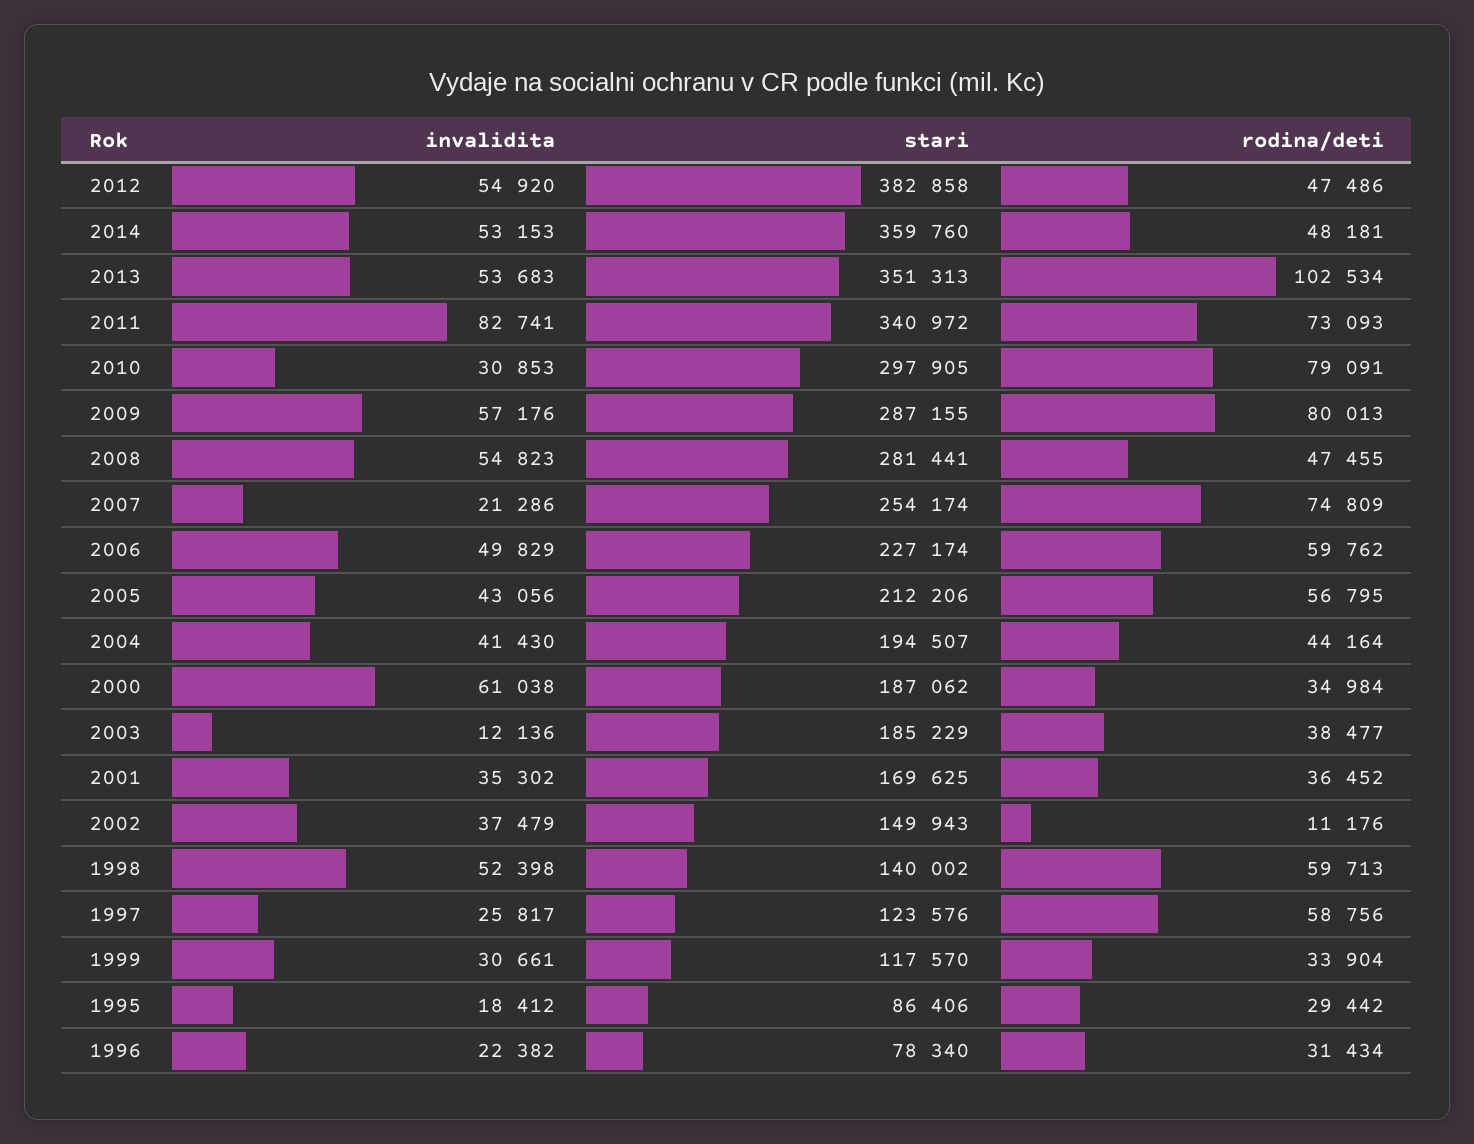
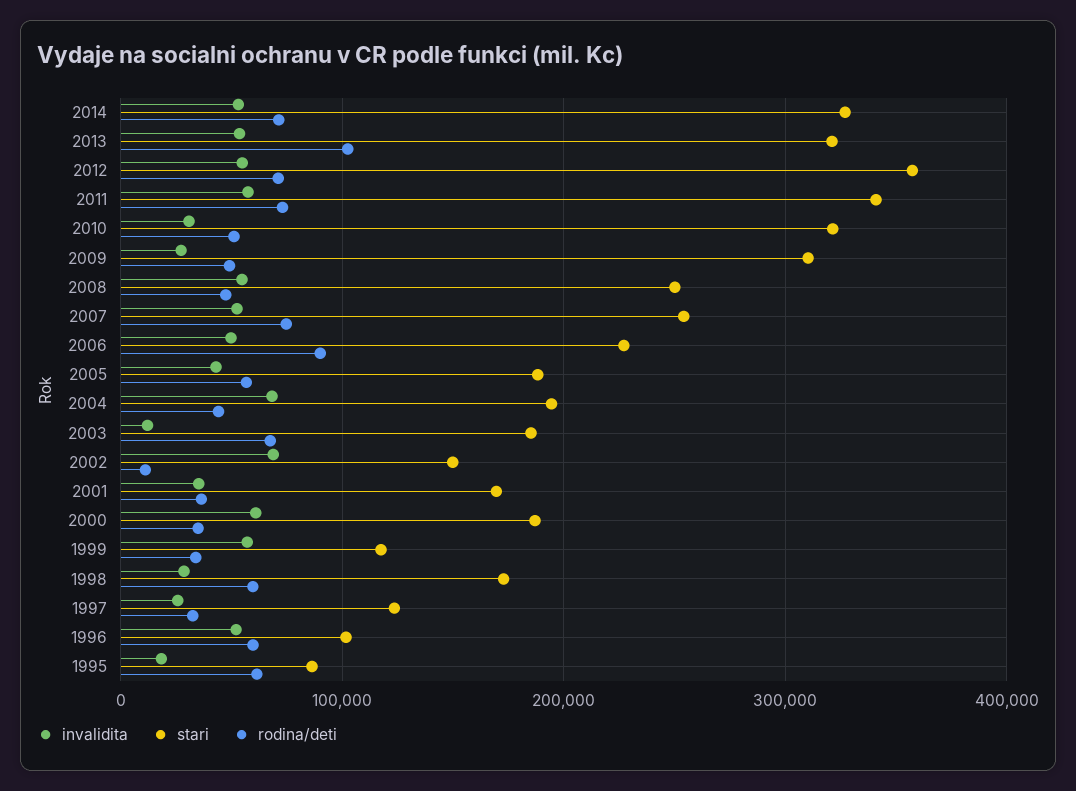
  {
    "invalidita": {
      "2012": 54920,
      "2014": 53153,
      "2013": 53683,
-     "2011": 82741,
+     "2011": 60000,
      "2010": 30853,
-     "2009": 57176,
+     "2009": 30000,
      "2008": 54823,
-     "2007": 21286,
+     "2007": 50000,
      "2006": 49829,
      "2005": 43056,
-     "2004": 41430,
+     "2004": 70000,
      "2000": 61038,
      "2003": 12136,
      "2001": 35302,
-     "2002": 37479,
+     "2002": 70000,
-     "1998": 52398,
+     "1998": 30000,
      "1997": 25817,
-     "1999": 30661,
+     "1999": 60000,
      "1995": 18412,
-     "1996": 22382
+     "1996": 50000
    },
    "stari": {
-     "2012": 382858,
+     "2012": 360000,
-     "2014": 359760,
+     "2014": 330000,
-     "2013": 351313,
+     "2013": 320000,
      "2011": 340972,
-     "2010": 297905,
+     "2010": 320000,
-     "2009": 287155,
+     "2009": 310000,
-     "2008": 281441,
+     "2008": 250000,
      "2007": 254174,
      "2006": 227174,
-     "2005": 212206,
+     "2005": 190000,
      "2004": 194507,
      "2000": 187062,
      "2003": 185229,
      "2001": 169625,
      "2002": 149943,
-     "1998": 140002,
+     "1998": 170000,
      "1997": 123576,
      "1999": 117570,
      "1995": 86406,
-     "1996": 78340
+     "1996": 100000
    },
    "rodina/deti": {
-     "2012": 47486,
+     "2012": 70000,
-     "2014": 48181,
+     "2014": 70000,
      "2013": 102534,
      "2011": 73093,
-     "2010": 79091,
+     "2010": 50000,
-     "2009": 80013,
+     "2009": 50000,
      "2008": 47455,
      "2007": 74809,
-     "2006": 59762,
+     "2006": 90000,
      "2005": 56795,
      "2004": 44164,
      "2000": 34984,
-     "2003": 38477,
+     "2003": 70000,
      "2001": 36452,
      "2002": 11176,
      "1998": 59713,
-     "1997": 58756,
+     "1997": 30000,
      "1999": 33904,
-     "1995": 29442,
+     "1995": 60000,
-     "1996": 31434
+     "1996": 60000
    }
  }

